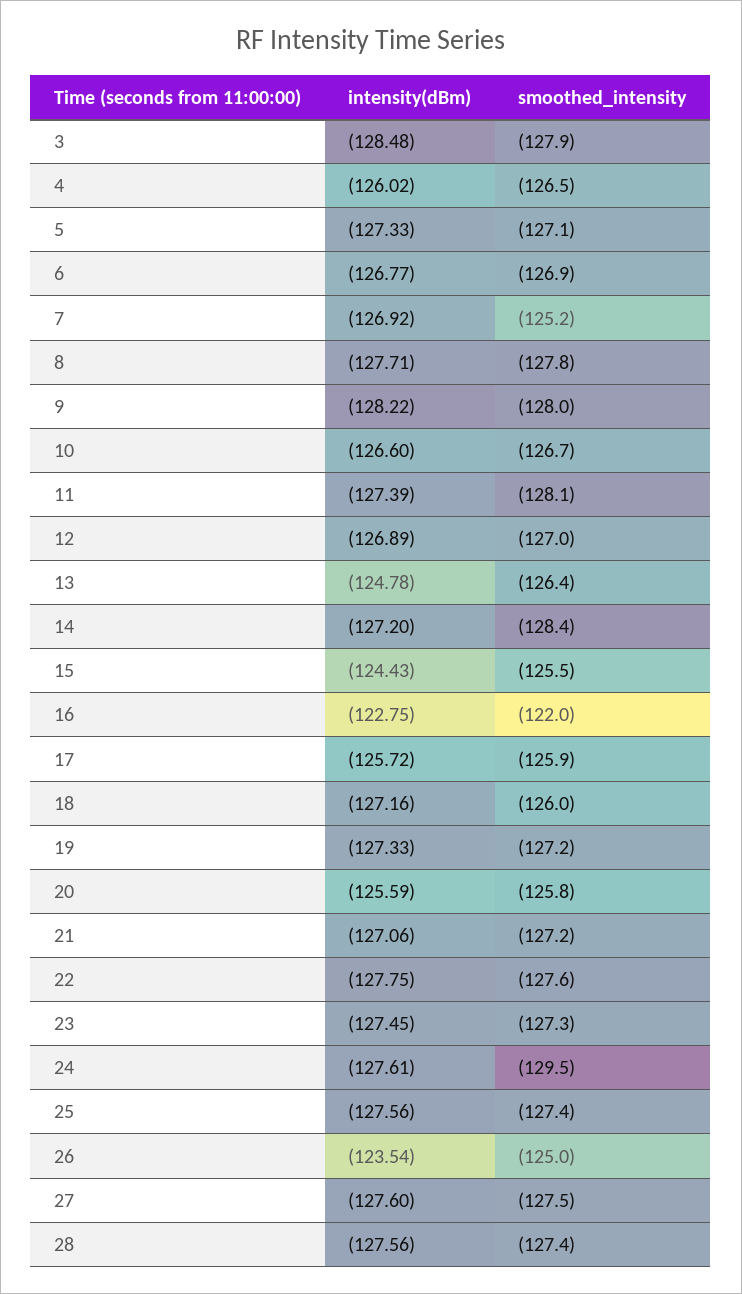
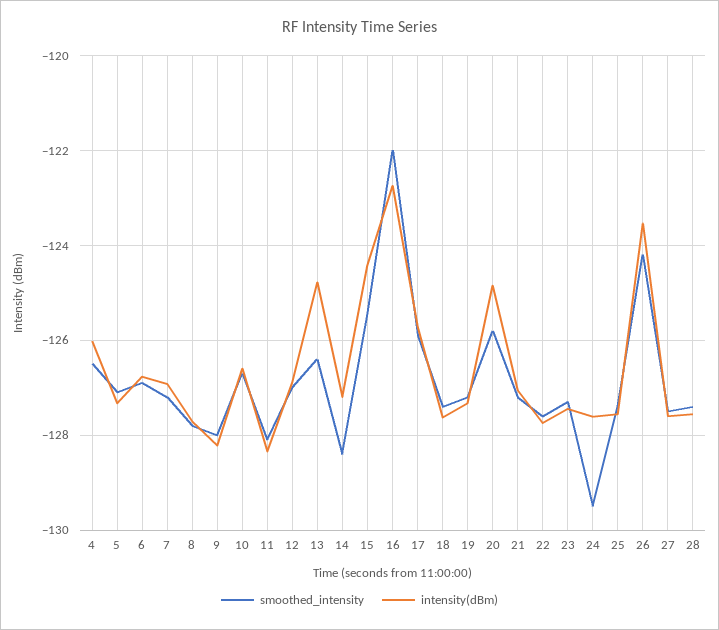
  {
    "intensity(dBm)": {
-     "3": -128.48,
      "4": -126.02,
      "5": -127.33,
      "6": -126.77,
      "7": -126.92,
      "8": -127.71,
      "9": -128.22,
      "10": -126.6,
-     "11": -127.39,
+     "11": -128.4,
      "12": -126.89,
      "13": -124.78,
      "14": -127.2,
      "15": -124.43,
      "16": -122.75,
      "17": -125.72,
-     "18": -127.16,
+     "18": -127.6,
      "19": -127.33,
-     "20": -125.59,
+     "20": -124.8,
      "21": -127.06,
      "22": -127.75,
      "23": -127.45,
      "24": -127.61,
      "25": -127.56,
      "26": -123.54,
      "27": -127.6,
      "28": -127.56
    },
    "smoothed_intensity": {
-     "3": -127.9,
      "4": -126.5,
      "5": -127.1,
      "6": -126.9,
-     "7": -125.2,
+     "7": -127.2,
      "8": -127.8,
      "9": -128,
      "10": -126.7,
      "11": -128.1,
      "12": -127,
      "13": -126.4,
      "14": -128.4,
      "15": -125.5,
      "16": -122,
      "17": -125.9,
-     "18": -126,
+     "18": -127.4,
      "19": -127.2,
      "20": -125.8,
      "21": -127.2,
      "22": -127.6,
      "23": -127.3,
      "24": -129.5,
      "25": -127.4,
-     "26": -125,
+     "26": -124.2,
      "27": -127.5,
      "28": -127.4
    }
  }

